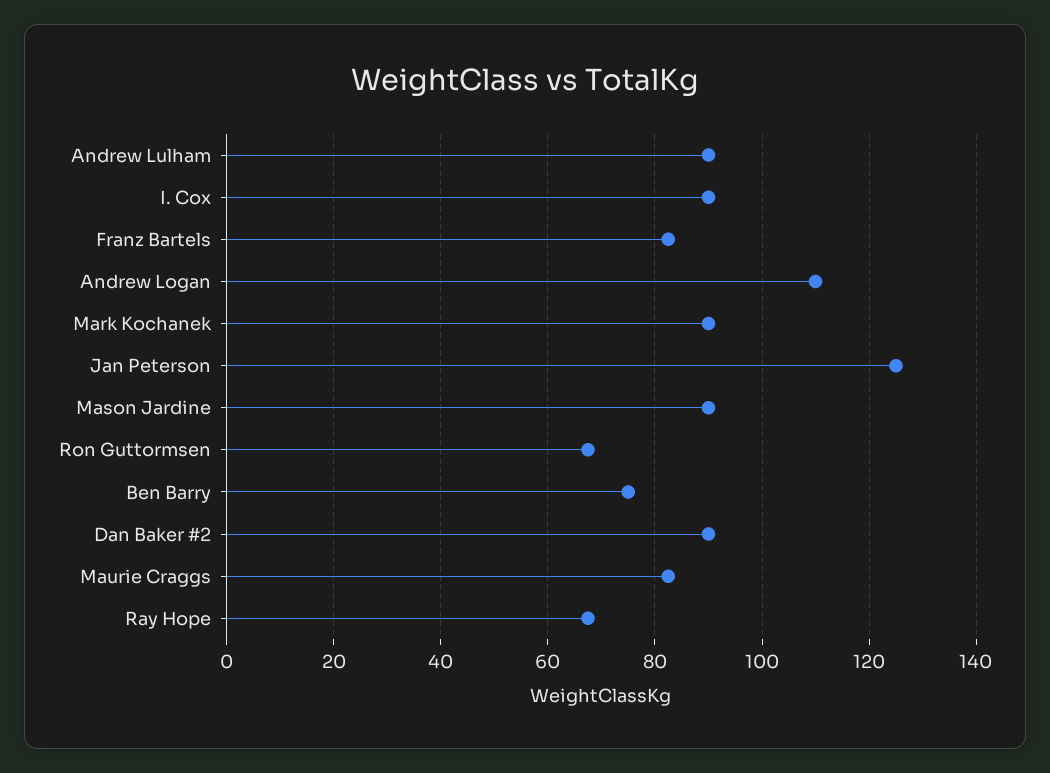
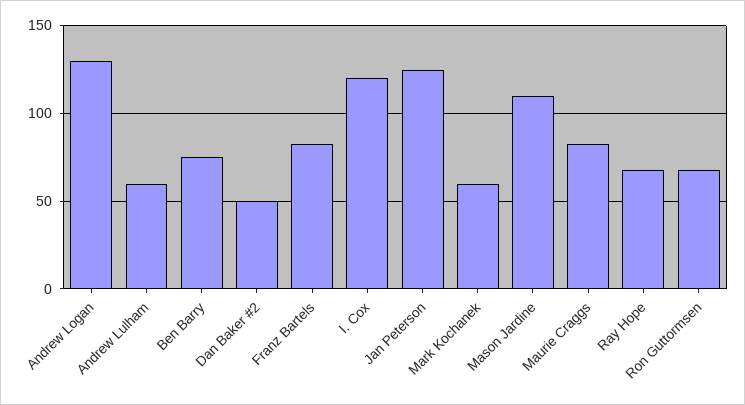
  {
-   "Andrew Lulham": 90,
+   "Andrew Lulham": 60,
-   "I. Cox": 90,
+   "I. Cox": 120,
    "Franz Bartels": 82,
-   "Andrew Logan": 110,
+   "Andrew Logan": 130,
-   "Mark Kochanek": 90,
+   "Mark Kochanek": 60,
    "Jan Peterson": 126,
-   "Mason Jardine": 90,
+   "Mason Jardine": 110,
    "Ron Guttormsen": 68,
    "Ben Barry": 76,
-   "Dan Baker #2": 90,
+   "Dan Baker #2": 50,
    "Maurie Craggs": 82,
    "Ray Hope": 68
  }

